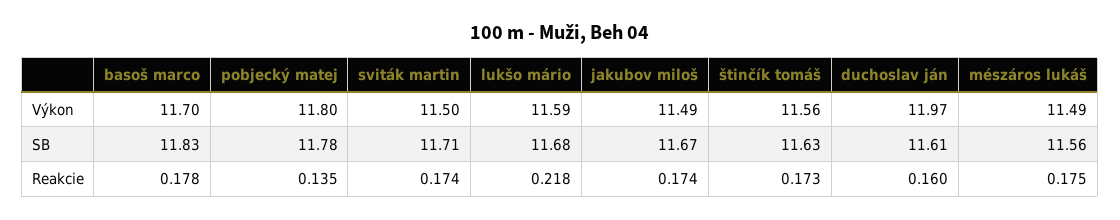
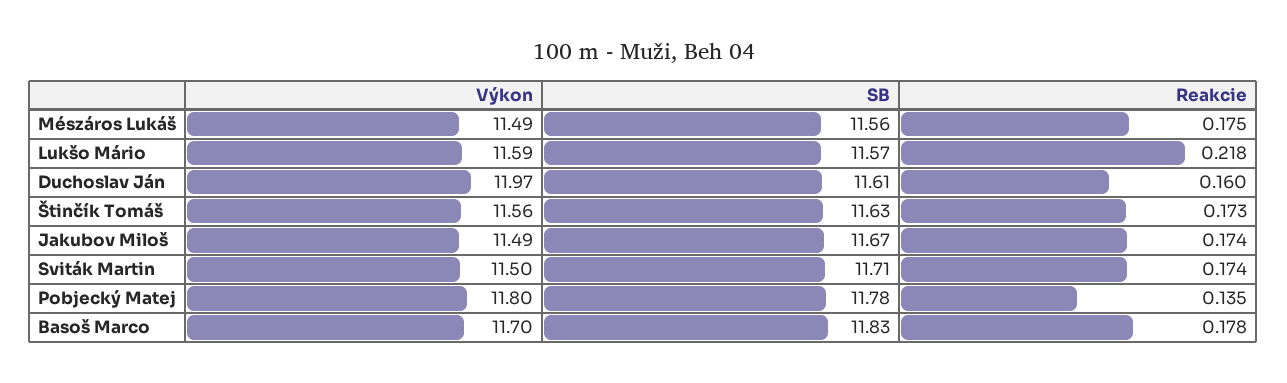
  {
    "basoš marco": {
      "Výkon": 11.7,
      "SB": 11.83,
      "Reakcie": 0.178
    },
    "pobjecký matej": {
      "Výkon": 11.8,
      "SB": 11.78,
      "Reakcie": 0.135
    },
    "sviták martin": {
      "Výkon": 11.5,
      "SB": 11.71,
      "Reakcie": 0.174
    },
    "lukšo mário": {
      "Výkon": 11.59,
-     "SB": 11.68,
+     "SB": 11.57,
      "Reakcie": 0.218
    },
    "jakubov miloš": {
      "Výkon": 11.49,
      "SB": 11.67,
      "Reakcie": 0.174
    },
    "štinčík tomáš": {
      "Výkon": 11.56,
      "SB": 11.63,
      "Reakcie": 0.173
    },
    "duchoslav ján": {
      "Výkon": 11.97,
      "SB": 11.61,
      "Reakcie": 0.16
    },
    "mészáros lukáš": {
      "Výkon": 11.49,
      "SB": 11.56,
      "Reakcie": 0.175
    }
  }

